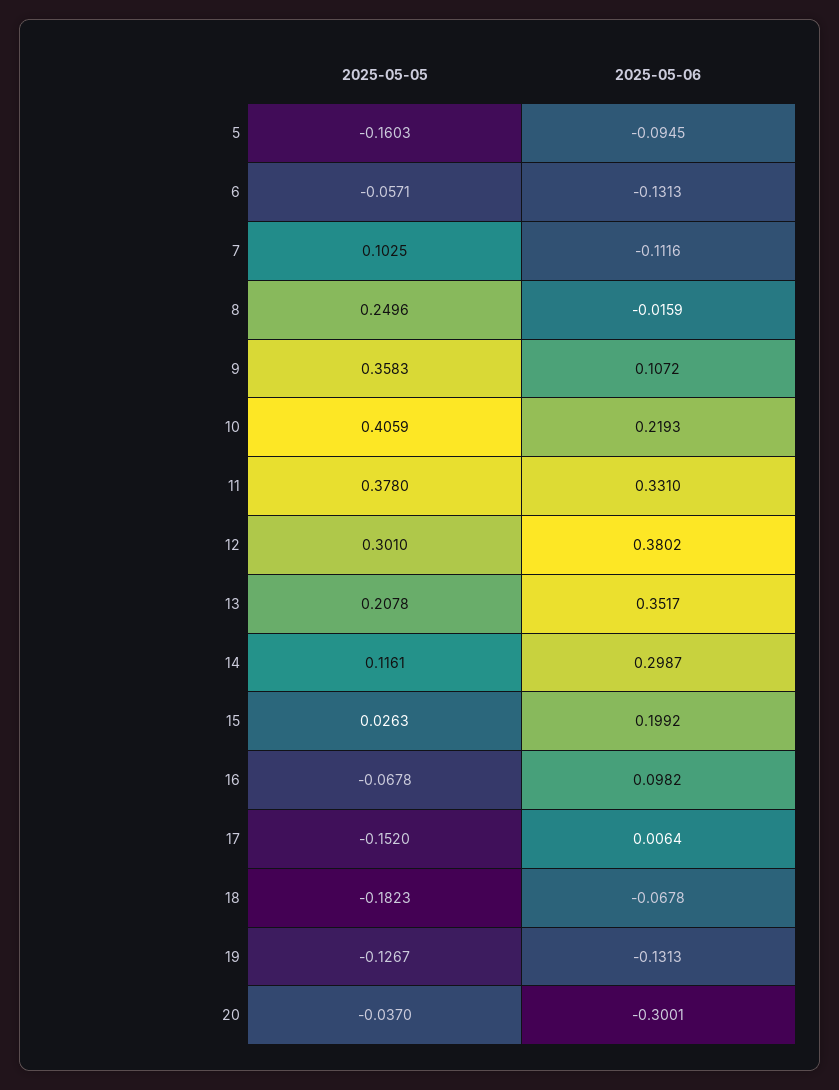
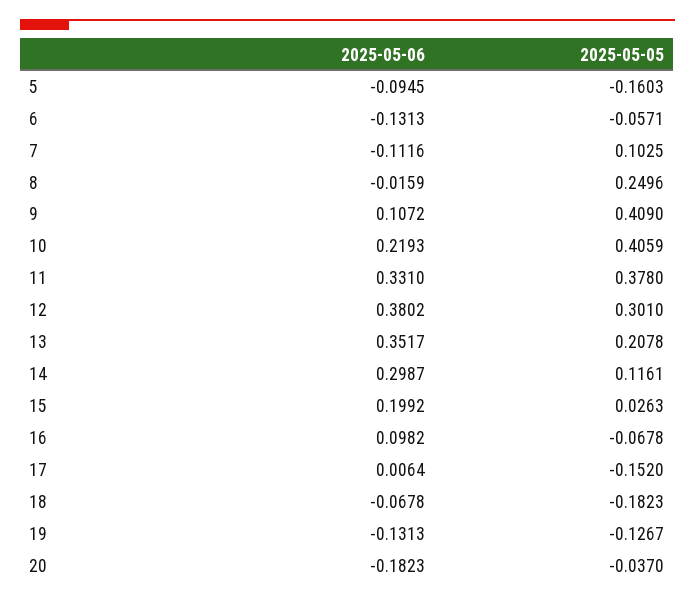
  {
    "2025-05-05": {
      "5": -0.1603,
      "6": -0.0571,
      "7": 0.1025,
      "8": 0.2496,
-     "9": 0.3583,
+     "9": 0.409,
      "10": 0.4059,
      "11": 0.378,
      "12": 0.301,
      "13": 0.2078,
      "14": 0.1161,
      "15": 0.0263,
      "16": -0.0678,
      "17": -0.152,
      "18": -0.1823,
      "19": -0.1267,
      "20": -0.037
    },
    "2025-05-06": {
      "5": -0.0945,
      "6": -0.1313,
      "7": -0.1116,
      "8": -0.0159,
      "9": 0.1072,
      "10": 0.2193,
      "11": 0.331,
      "12": 0.3802,
      "13": 0.3517,
      "14": 0.2987,
      "15": 0.1992,
      "16": 0.0982,
      "17": 0.0064,
      "18": -0.0678,
      "19": -0.1313,
-     "20": -0.3001
+     "20": -0.1823
    }
  }

